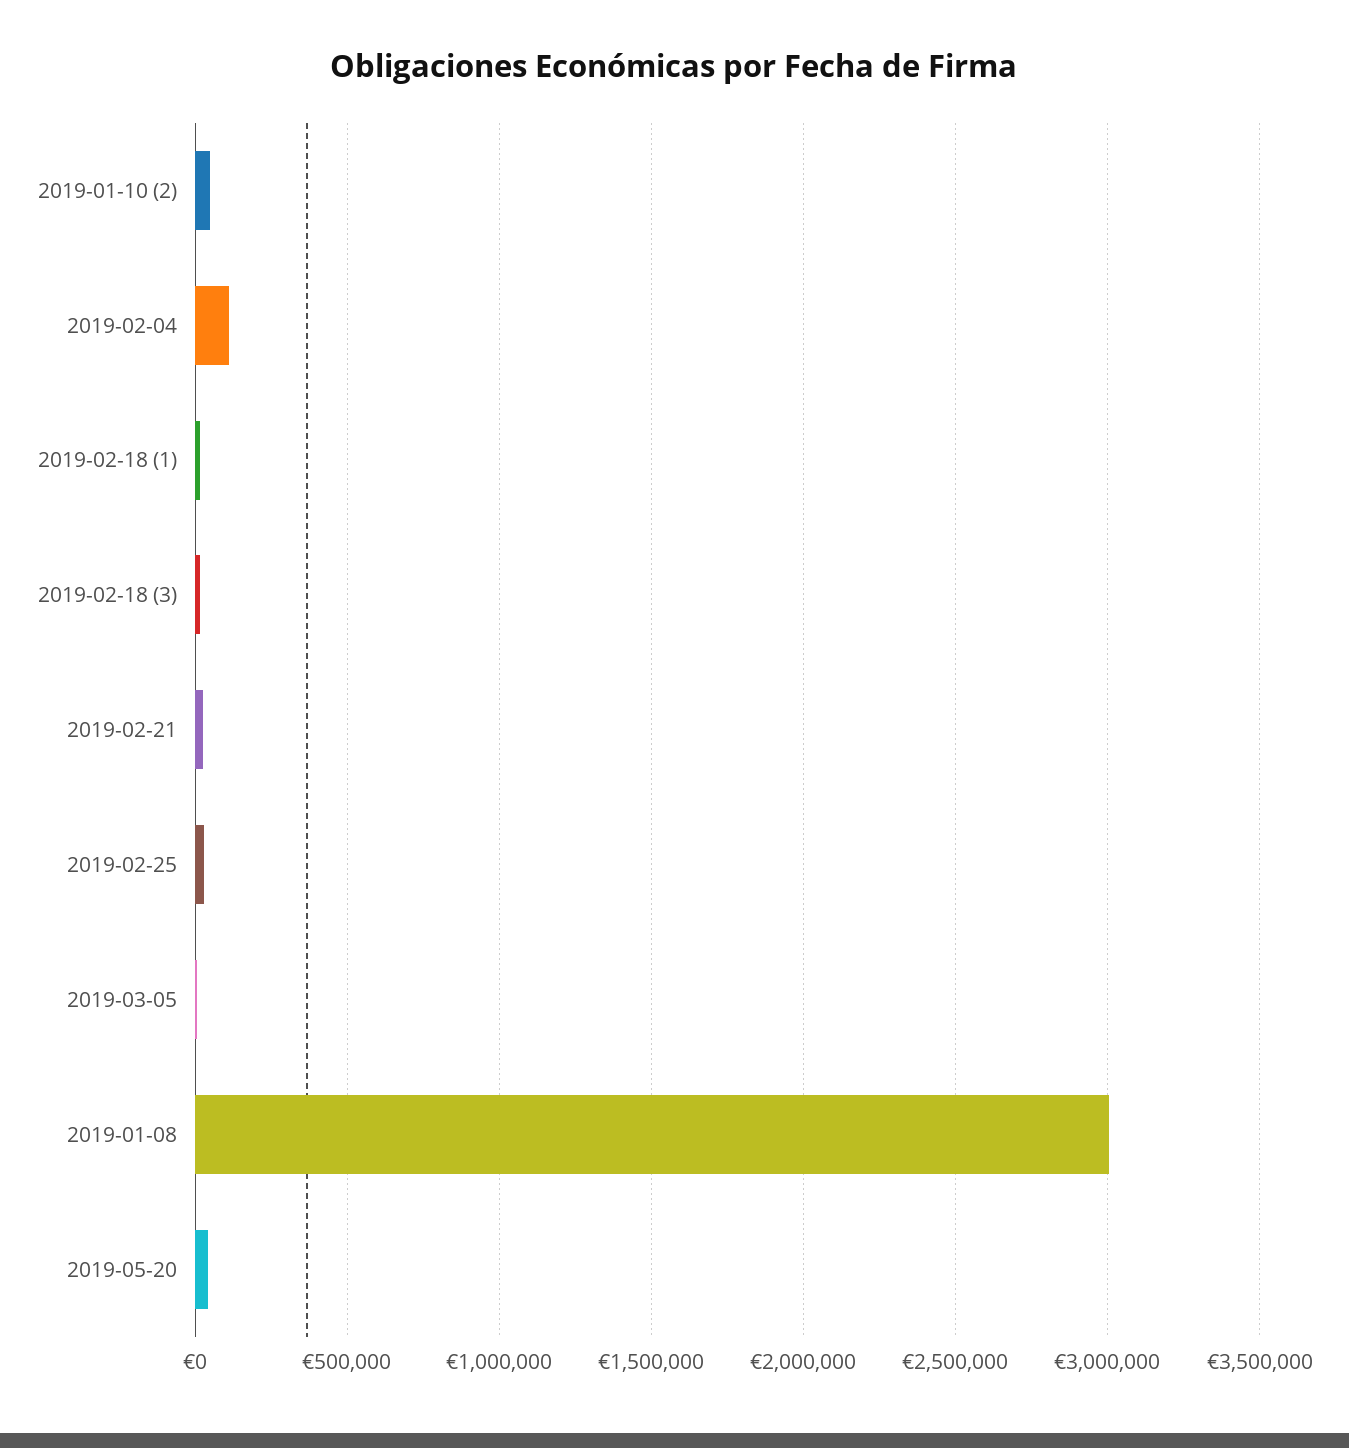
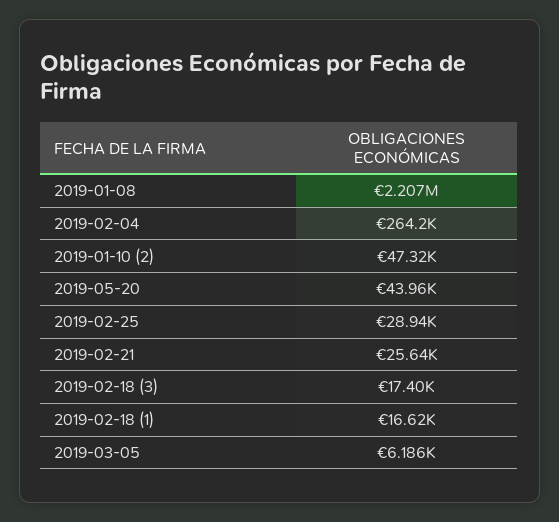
  {
    "2019-01-10 (2)": 47320,
-   "2019-02-04": 100000,
+   "2019-02-04": 264200,
    "2019-02-18 (1)": 16620,
    "2019-02-18 (3)": 17400,
    "2019-02-21": 25640,
    "2019-02-25": 28940,
    "2019-03-05": 6186,
-   "2019-01-08": 3000000,
+   "2019-01-08": 2207000,
    "2019-05-20": 43960
  }

